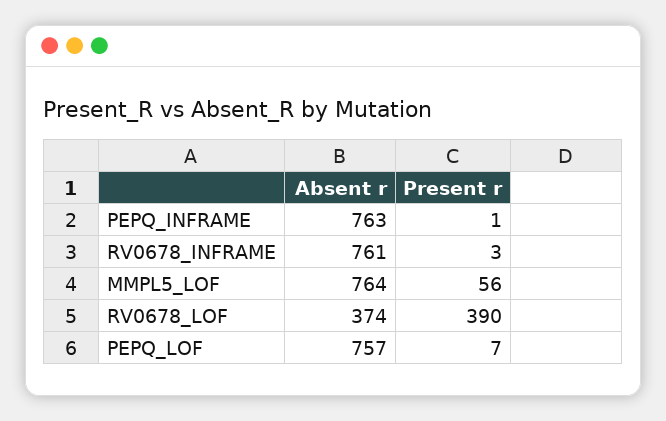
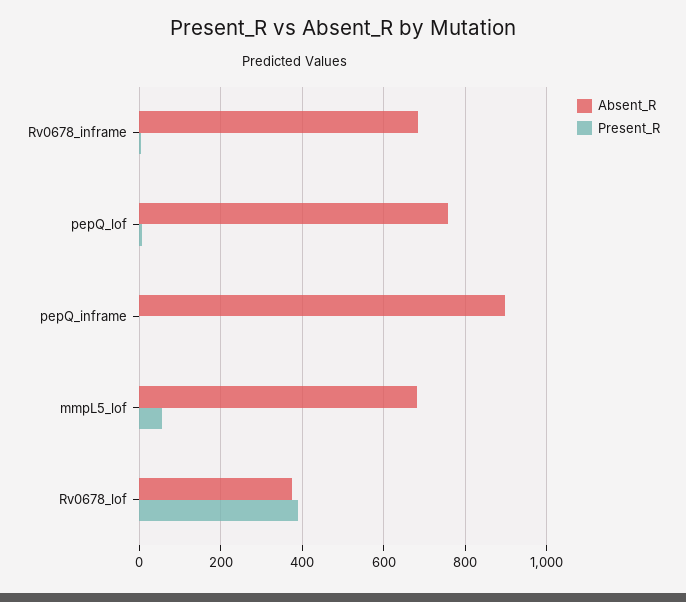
  {
    "Absent r": {
-     "PEPQ_INFRAME": 763,
+     "PEPQ_INFRAME": 900,
-     "RV0678_INFRAME": 761,
+     "RV0678_INFRAME": 680,
-     "MMPL5_LOF": 764,
+     "MMPL5_LOF": 680,
      "RV0678_LOF": 374,
      "PEPQ_LOF": 757
    },
    "Present r": {
      "PEPQ_INFRAME": 1,
      "RV0678_INFRAME": 3,
      "MMPL5_LOF": 56,
      "RV0678_LOF": 390,
      "PEPQ_LOF": 7
    }
  }

